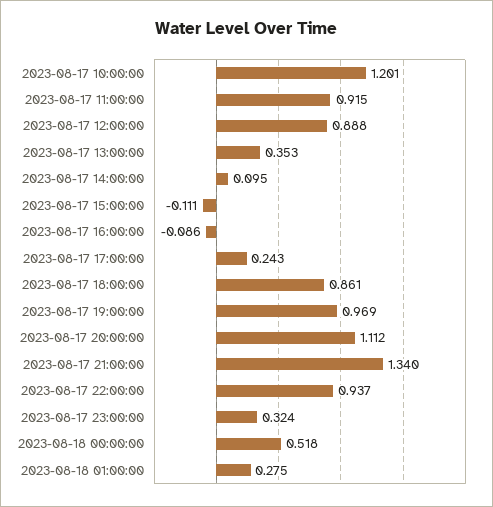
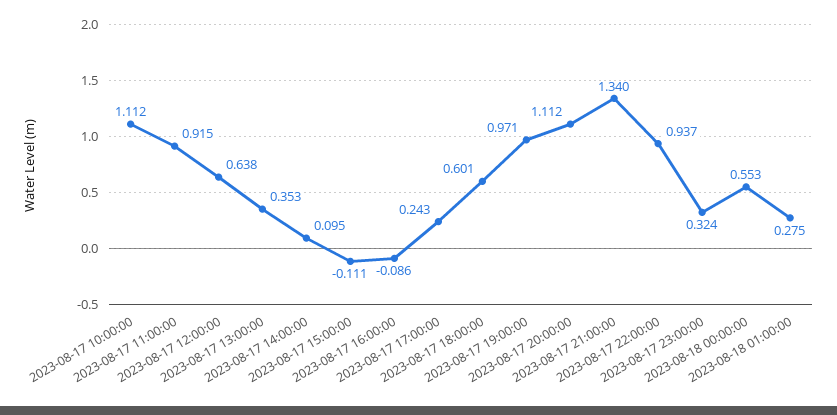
  {
-   "2023-08-17 10:00:00": 1.201,
+   "2023-08-17 10:00:00": 1.112,
    "2023-08-17 11:00:00": 0.915,
-   "2023-08-17 12:00:00": 0.888,
+   "2023-08-17 12:00:00": 0.638,
    "2023-08-17 13:00:00": 0.353,
    "2023-08-17 14:00:00": 0.095,
    "2023-08-17 15:00:00": -0.111,
    "2023-08-17 16:00:00": -0.086,
    "2023-08-17 17:00:00": 0.243,
-   "2023-08-17 18:00:00": 0.861,
+   "2023-08-17 18:00:00": 0.601,
-   "2023-08-17 19:00:00": 0.969,
+   "2023-08-17 19:00:00": 0.971,
    "2023-08-17 20:00:00": 1.112,
    "2023-08-17 21:00:00": 1.34,
    "2023-08-17 22:00:00": 0.937,
    "2023-08-17 23:00:00": 0.324,
-   "2023-08-18 00:00:00": 0.518,
+   "2023-08-18 00:00:00": 0.553,
    "2023-08-18 01:00:00": 0.275
  }

